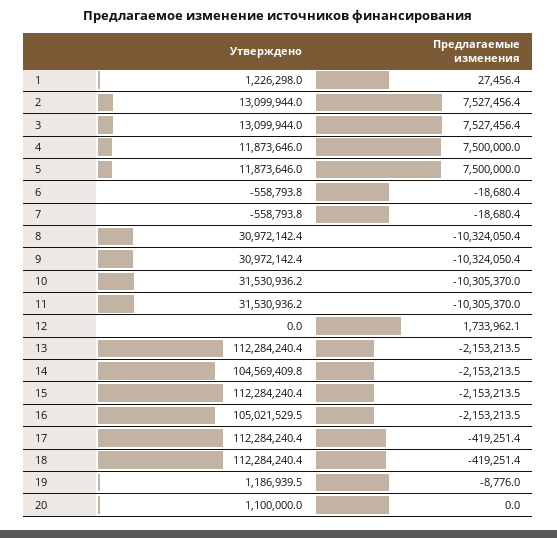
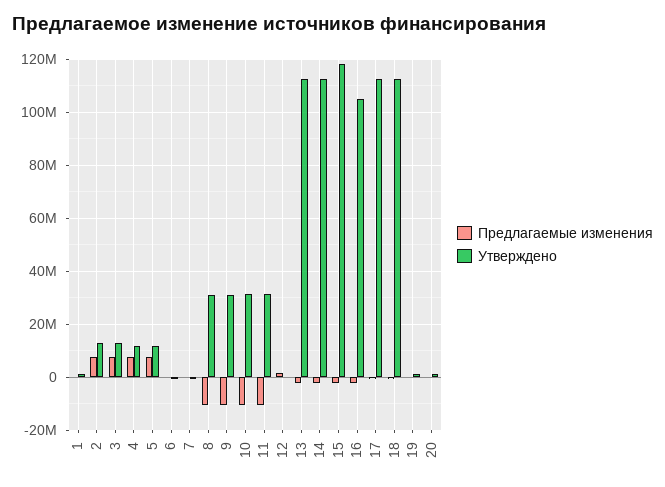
  {
    "Утверждено": {
      "1": 1226298,
      "2": 13099944,
      "3": 13099944,
      "4": 11873646,
      "5": 11873646,
      "6": -558793.8,
      "7": -558793.8,
      "8": 30972142.4,
      "9": 30972142.4,
      "10": 31530936.2,
      "11": 31530936.2,
      "12": 0,
      "13": 112284240.4,
-     "14": 104569409.8,
+     "14": 112500000,
-     "15": 112284240.4,
+     "15": 117500000,
      "16": 105021529.5,
      "17": 112284240.4,
      "18": 112284240.4,
      "19": 1186939.5,
      "20": 1100000
    },
    "Предлагаемые изменения": {
      "1": 27456.4,
      "2": 7527456.4,
      "3": 7527456.4,
      "4": 7500000,
      "5": 7500000,
      "6": -18680.4,
      "7": -18680.4,
      "8": -10324050.4,
      "9": -10324050.4,
      "10": -10305370,
      "11": -10305370,
      "12": 1733962.1,
      "13": -2153213.5,
      "14": -2153213.5,
      "15": -2153213.5,
      "16": -2153213.5,
      "17": -419251.4,
      "18": -419251.4,
      "19": -8776,
      "20": 0
    }
  }

